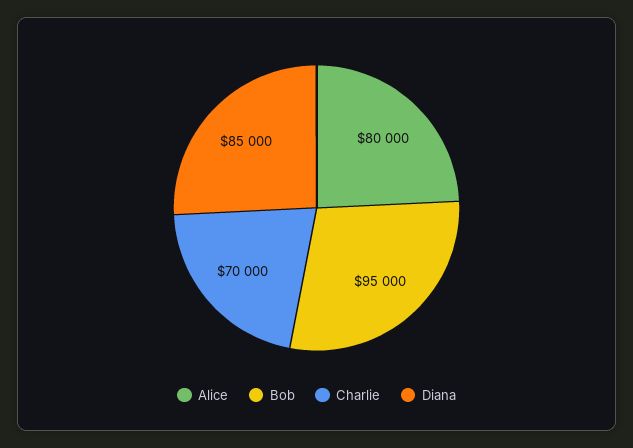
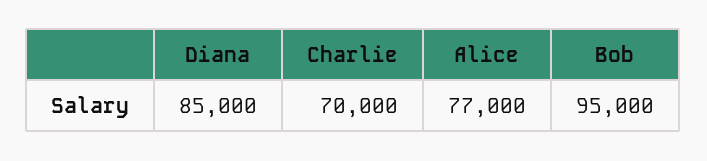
  {
-   "Alice": 80000,
+   "Alice": 77000,
    "Bob": 95000,
    "Charlie": 70000,
    "Diana": 85000
  }

